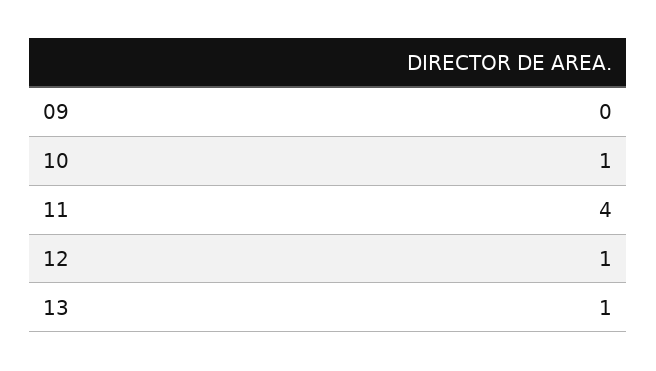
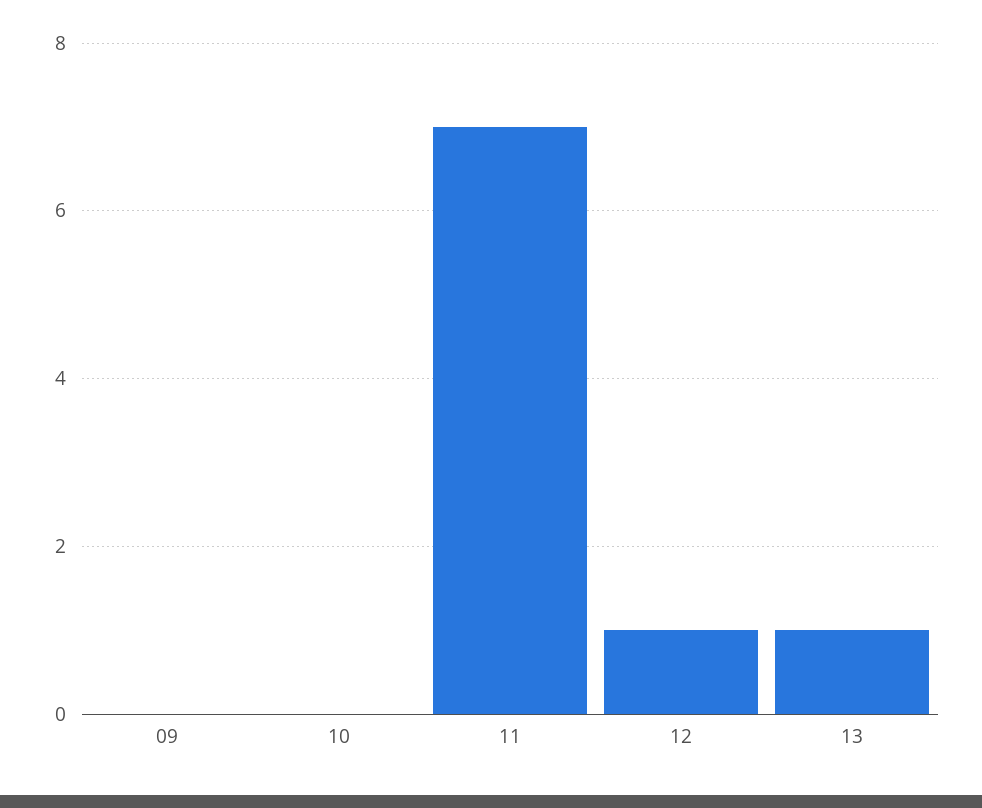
  {
    "09": 0,
-   "10": 1,
+   "10": 0,
-   "11": 4,
+   "11": 7,
    "12": 1,
    "13": 1
  }

